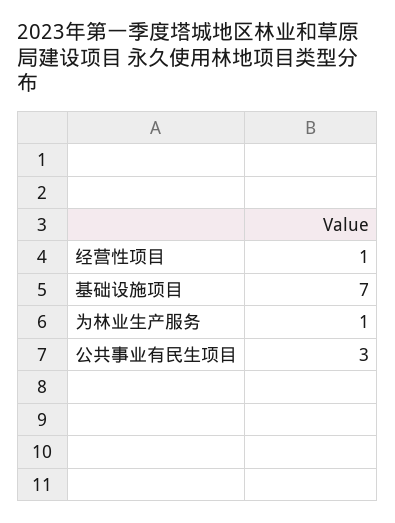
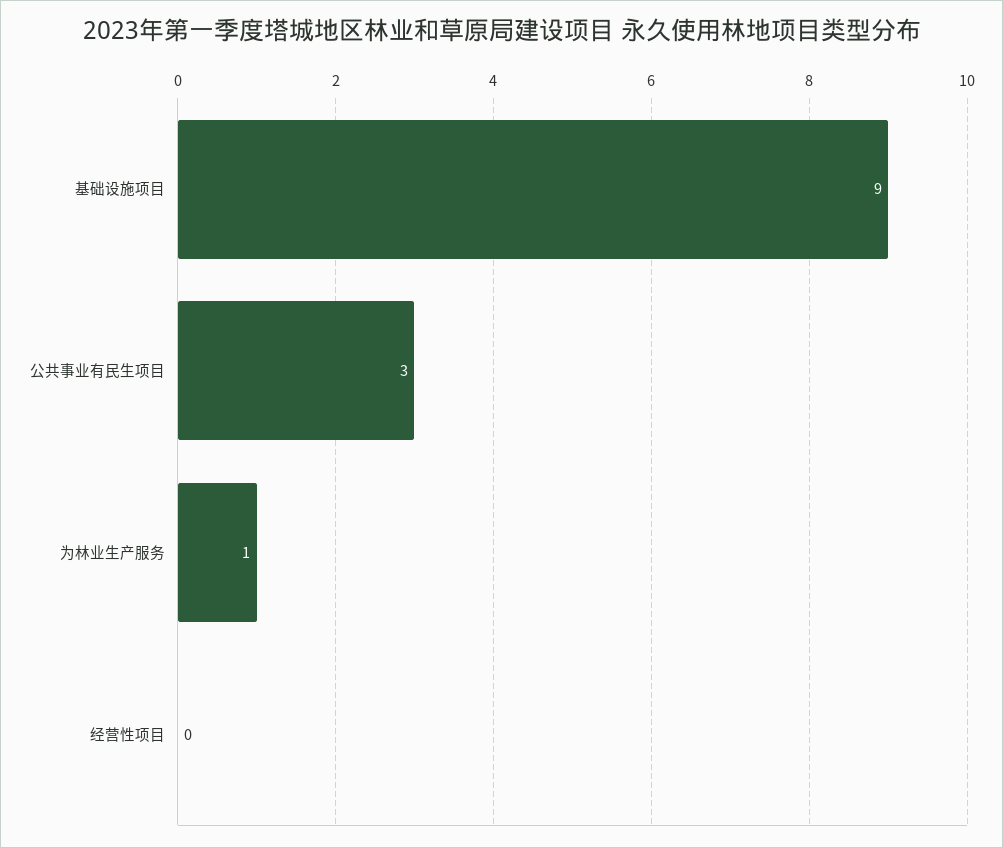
  {
-   "经营性项目": 1,
+   "经营性项目": 0,
-   "基础设施项目": 7,
+   "基础设施项目": 9,
    "为林业生产服务": 1,
    "公共事业有民生项目": 3
  }

